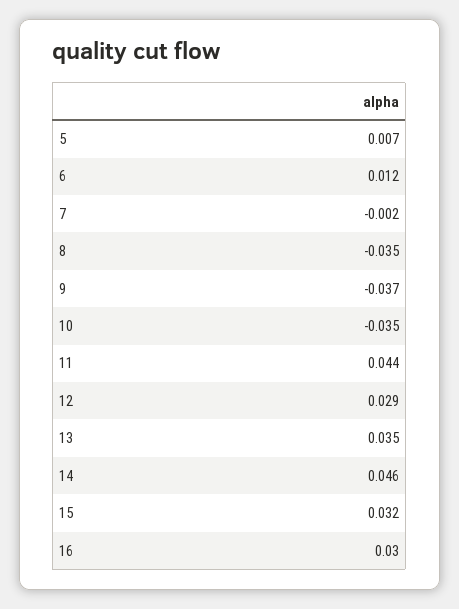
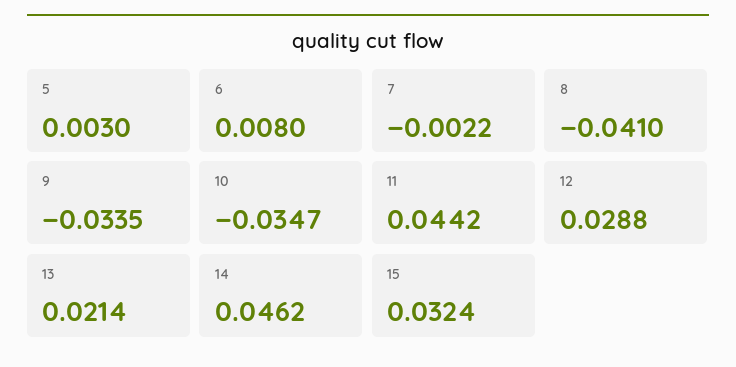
  {
-   "5": 0.007,
+   "5": 0.003,
-   "6": 0.012,
+   "6": 0.008,
    "7": -0.0022,
-   "8": -0.035,
+   "8": -0.041,
-   "9": -0.037,
+   "9": -0.0335,
    "10": -0.0347,
    "11": 0.0442,
    "12": 0.0288,
-   "13": 0.035,
+   "13": 0.0214,
    "14": 0.0462,
-   "15": 0.0324,
+   "15": 0.0324
-   "16": 0.03
  }

